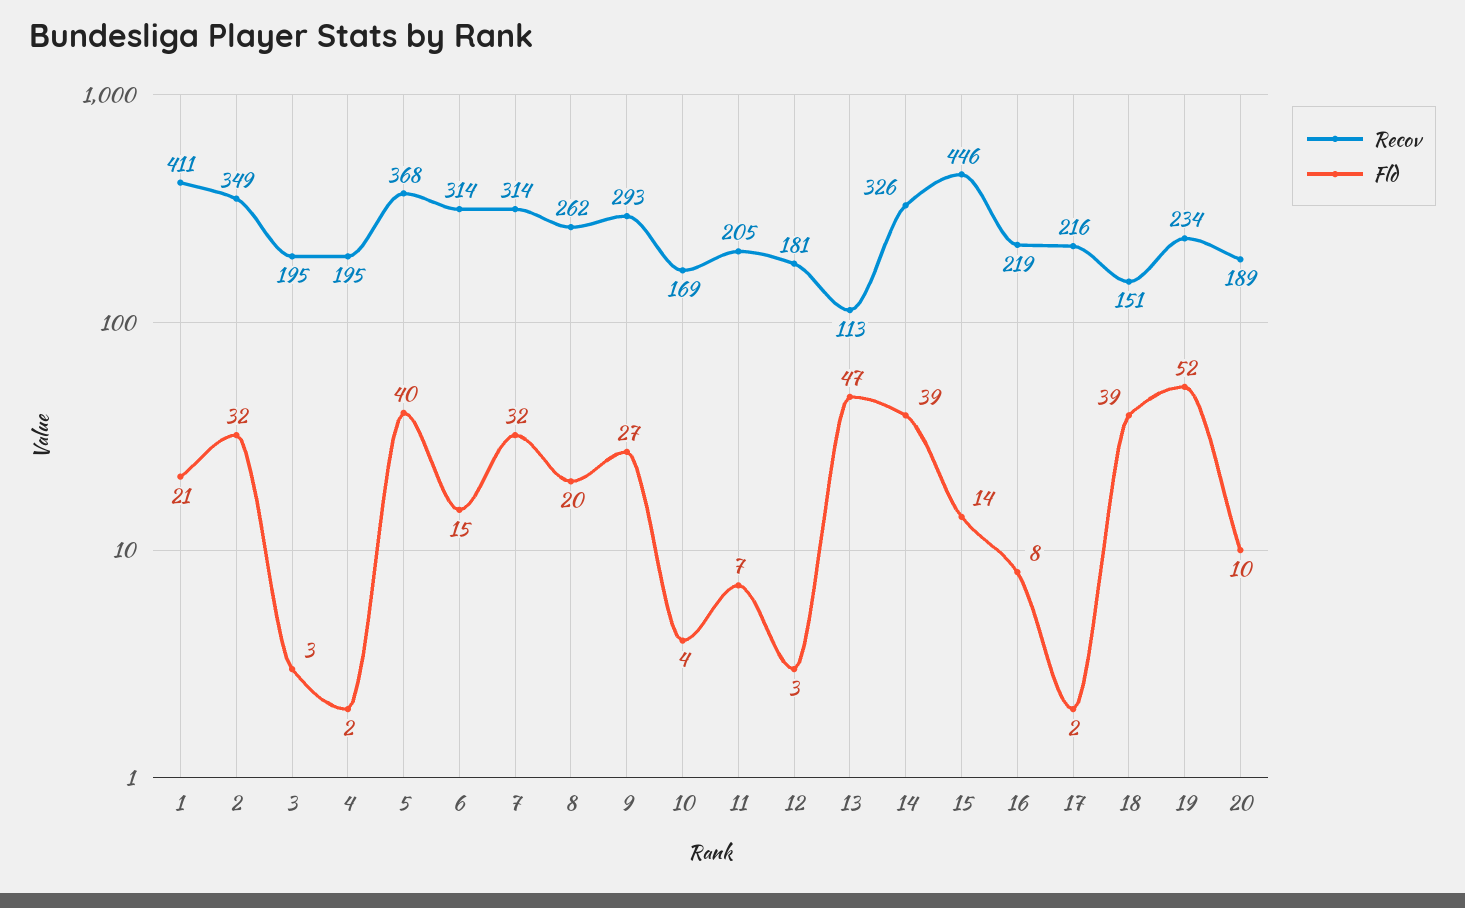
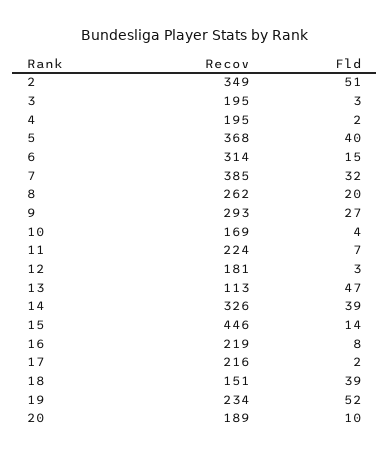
  {
    "Recov": {
-     "1": 411,
      "2": 349,
      "3": 195,
      "4": 195,
      "5": 368,
      "6": 314,
-     "7": 314,
+     "7": 385,
      "8": 262,
      "9": 293,
      "10": 169,
-     "11": 205,
+     "11": 224,
      "12": 181,
      "13": 113,
      "14": 326,
      "15": 446,
      "16": 219,
      "17": 216,
      "18": 151,
      "19": 234,
      "20": 189
    },
    "Fld": {
-     "1": 21,
-     "2": 32,
+     "2": 51,
      "3": 3,
      "4": 2,
      "5": 40,
      "6": 15,
      "7": 32,
      "8": 20,
      "9": 27,
      "10": 4,
      "11": 7,
      "12": 3,
      "13": 47,
      "14": 39,
      "15": 14,
      "16": 8,
      "17": 2,
      "18": 39,
      "19": 52,
      "20": 10
    }
  }

